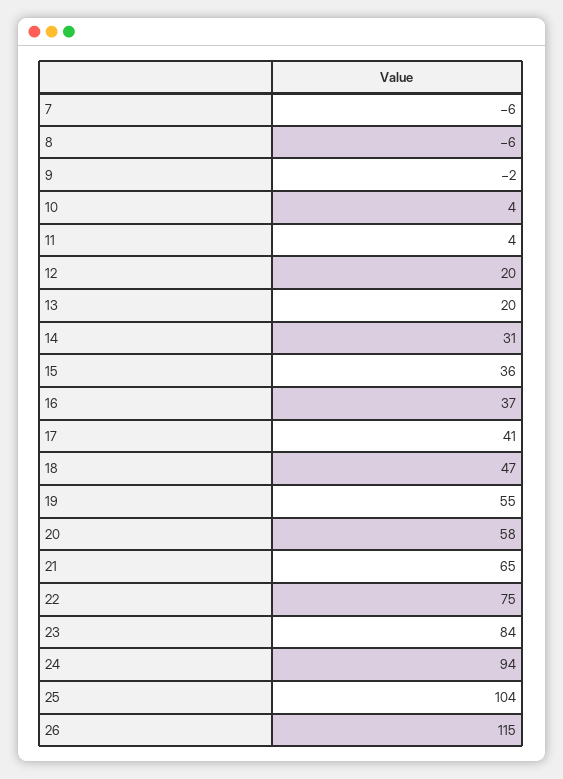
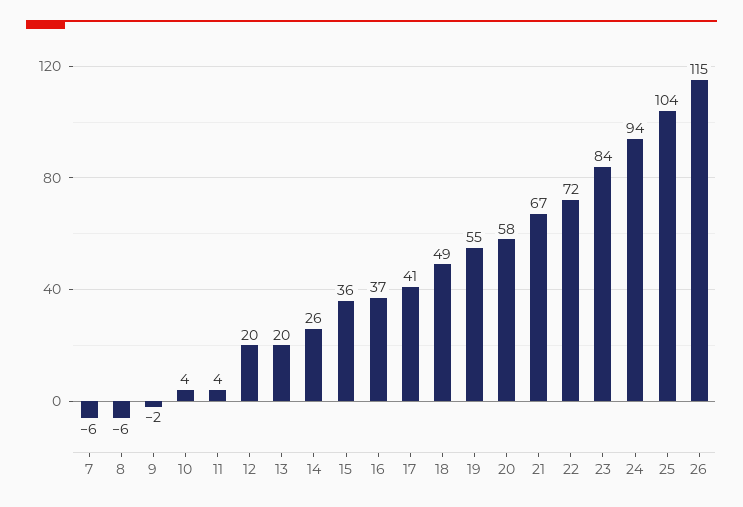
  {
    "7": -6,
    "8": -6,
    "9": -2,
    "10": 4,
    "11": 4,
    "12": 20,
    "13": 20,
-   "14": 31,
+   "14": 26,
    "15": 36,
    "16": 37,
    "17": 41,
-   "18": 47,
+   "18": 49,
    "19": 55,
    "20": 58,
-   "21": 65,
+   "21": 67,
-   "22": 75,
+   "22": 72,
    "23": 84,
    "24": 94,
    "25": 104,
    "26": 115
  }

